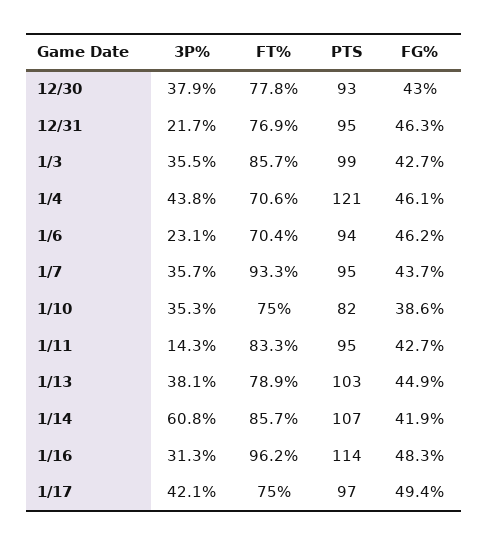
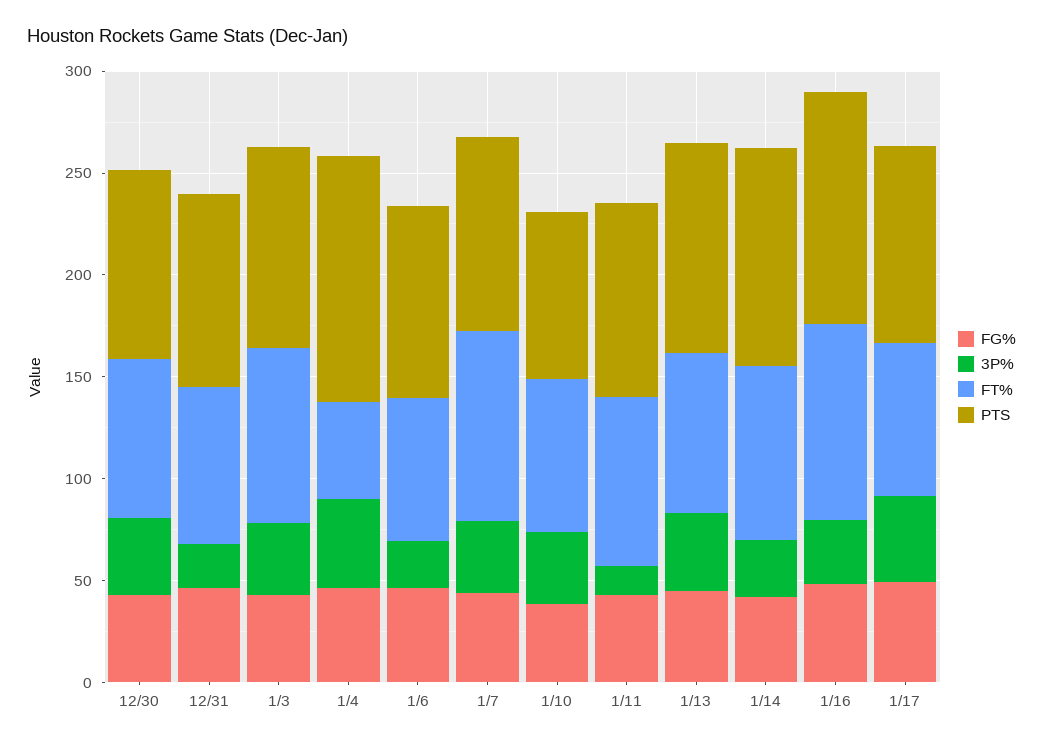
  {
    "3P%": {
      "12/30": 37.9,
      "12/31": 21.7,
      "1/3": 35.5,
      "1/4": 43.8,
      "1/6": 23.1,
      "1/7": 35.7,
      "1/10": 35.3,
      "1/11": 14.3,
      "1/13": 38.1,
-     "1/14": 60.8,
+     "1/14": 30,
      "1/16": 31.3,
      "1/17": 42.1
    },
    "FT%": {
      "12/30": 77.8,
      "12/31": 76.9,
      "1/3": 85.7,
-     "1/4": 70.6,
+     "1/4": 50,
      "1/6": 70.4,
      "1/7": 93.3,
      "1/10": 75,
      "1/11": 83.3,
      "1/13": 78.9,
      "1/14": 85.7,
      "1/16": 96.2,
      "1/17": 75
    },
    "PTS": {
      "12/30": 93,
      "12/31": 95,
      "1/3": 99,
      "1/4": 121,
      "1/6": 94,
      "1/7": 95,
      "1/10": 82,
      "1/11": 95,
      "1/13": 103,
      "1/14": 107,
      "1/16": 114,
      "1/17": 97
    },
    "FG%": {
      "12/30": 43,
      "12/31": 46.3,
      "1/3": 42.7,
      "1/4": 46.1,
      "1/6": 46.2,
      "1/7": 43.7,
      "1/10": 38.6,
      "1/11": 42.7,
      "1/13": 44.9,
      "1/14": 41.9,
      "1/16": 48.3,
      "1/17": 49.4
    }
  }

